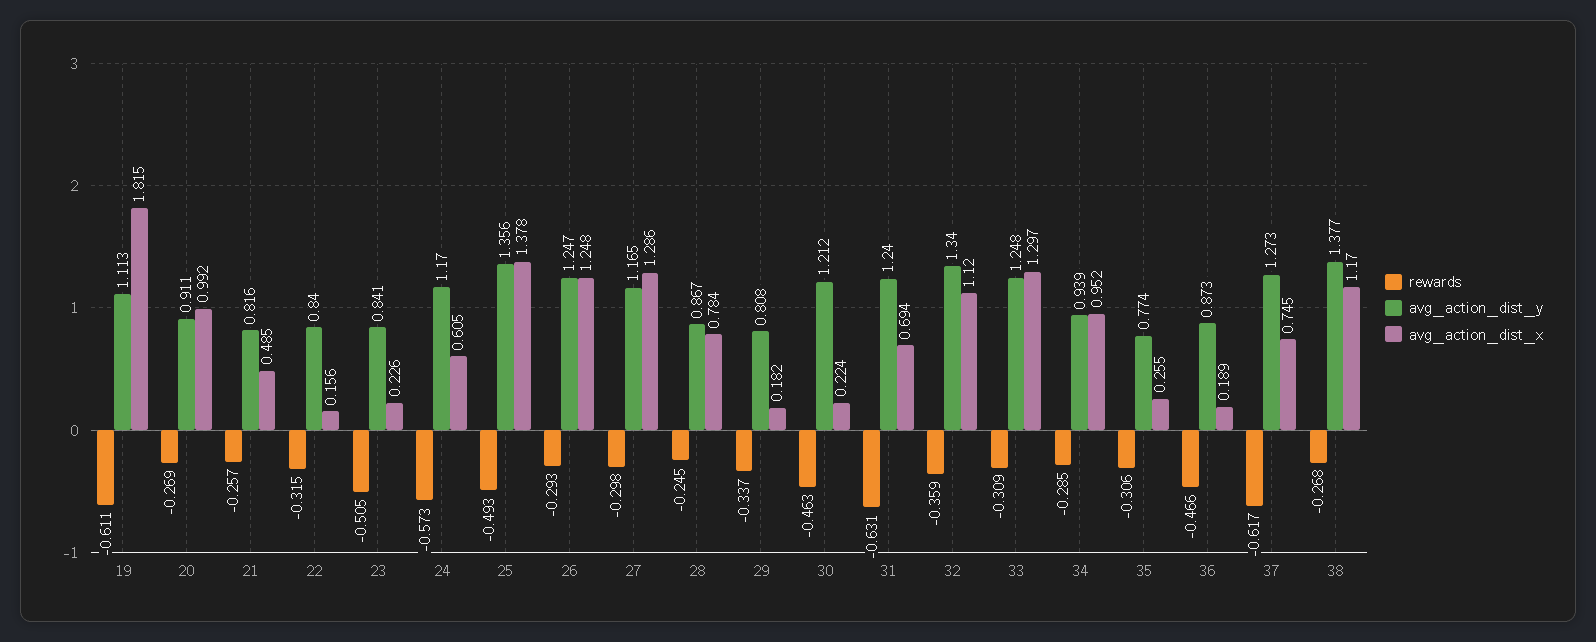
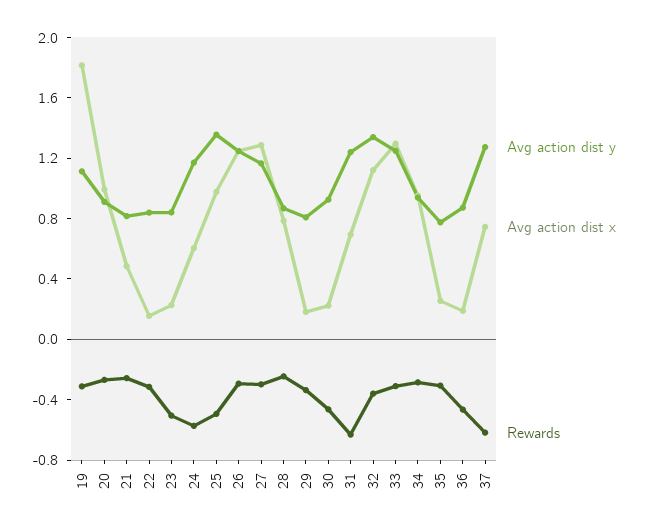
  {
    "rewards": {
-     "19": -0.611,
+     "19": -0.3,
      "20": -0.269,
      "21": -0.257,
      "22": -0.315,
      "23": -0.505,
      "24": -0.573,
      "25": -0.493,
      "26": -0.293,
      "27": -0.298,
      "28": -0.245,
      "29": -0.337,
      "30": -0.463,
      "31": -0.631,
      "32": -0.359,
      "33": -0.309,
      "34": -0.285,
      "35": -0.306,
      "36": -0.466,
-     "37": -0.617,
+     "37": -0.617
-     "38": -0.268
    },
    "avg_action_dist_y": {
      "19": 1.113,
      "20": 0.911,
      "21": 0.816,
      "22": 0.84,
      "23": 0.841,
      "24": 1.17,
      "25": 1.356,
      "26": 1.247,
      "27": 1.165,
      "28": 0.867,
      "29": 0.808,
-     "30": 1.212,
+     "30": 0.9,
      "31": 1.24,
      "32": 1.34,
      "33": 1.248,
      "34": 0.939,
      "35": 0.774,
      "36": 0.873,
-     "37": 1.273,
+     "37": 1.273
-     "38": 1.377
    },
    "avg_action_dist_x": {
      "19": 1.815,
      "20": 0.992,
      "21": 0.485,
      "22": 0.156,
      "23": 0.226,
      "24": 0.605,
-     "25": 1.378,
+     "25": 1,
      "26": 1.248,
      "27": 1.286,
      "28": 0.784,
      "29": 0.182,
      "30": 0.224,
      "31": 0.694,
      "32": 1.12,
      "33": 1.297,
      "34": 0.952,
      "35": 0.255,
      "36": 0.189,
-     "37": 0.745,
+     "37": 0.745
-     "38": 1.17
    }
  }

